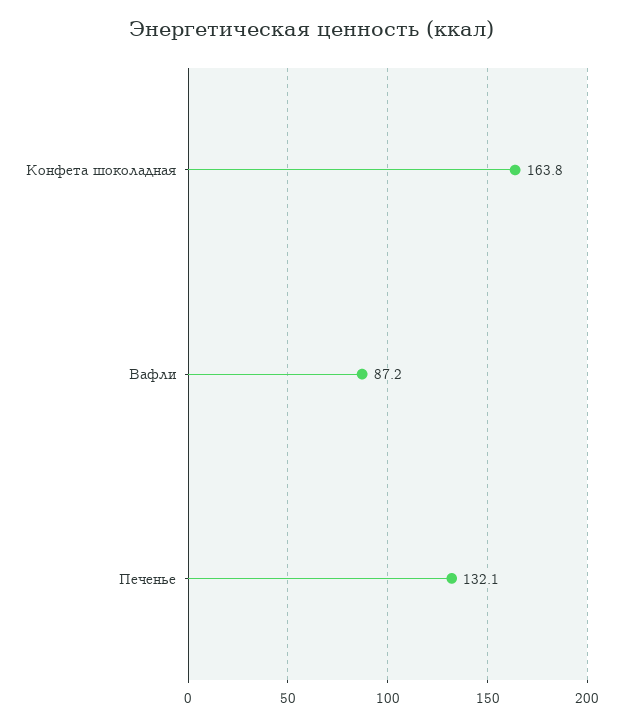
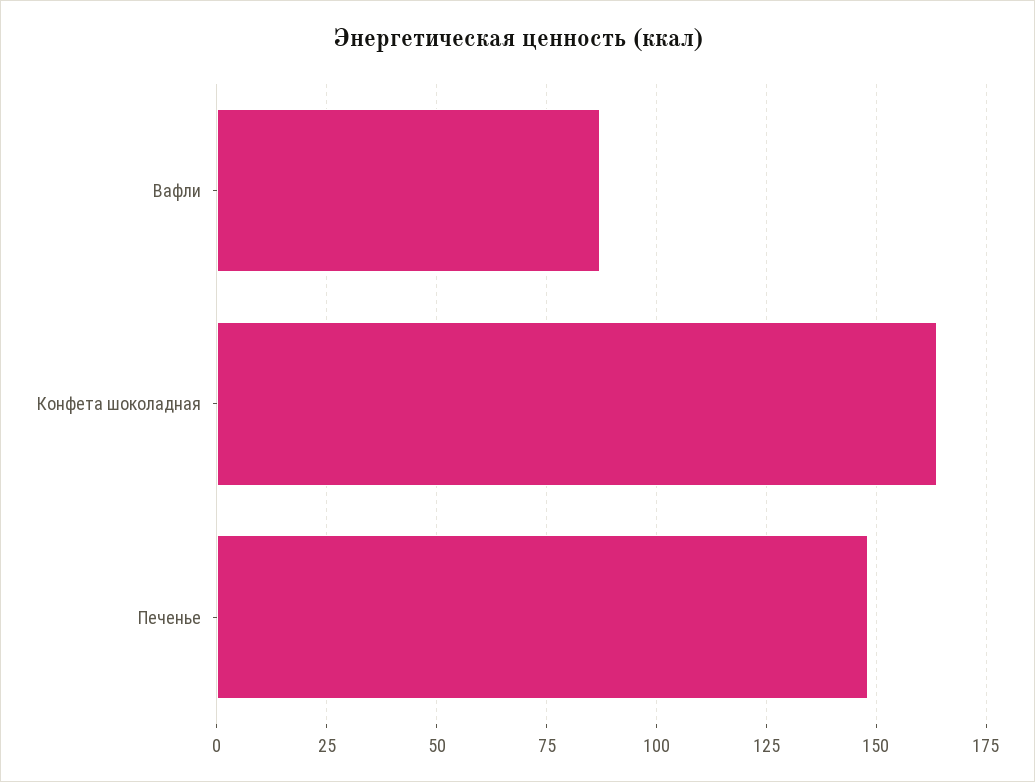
  {
    "Конфета шоколадная": 163.8,
    "Вафли": 87.2,
-   "Печенье": 132.1
+   "Печенье": 147.5
  }

